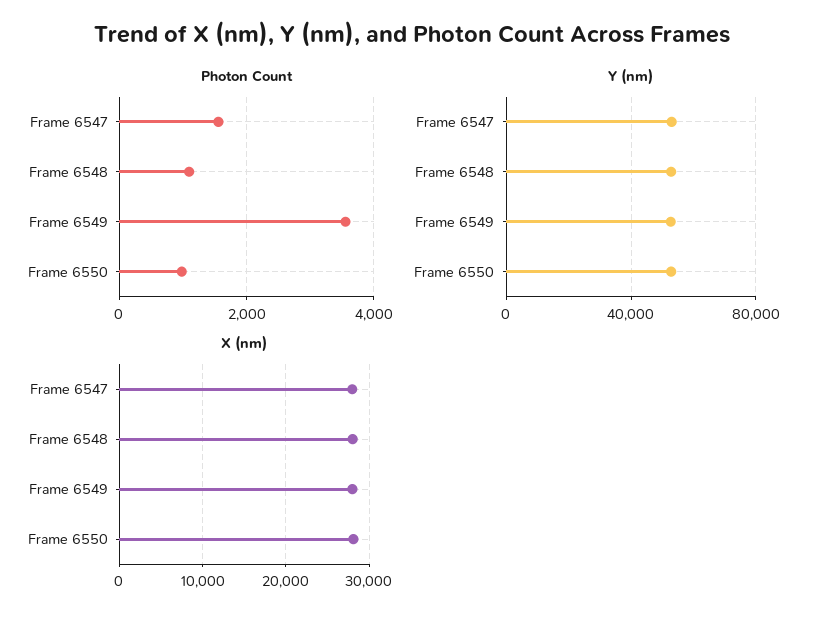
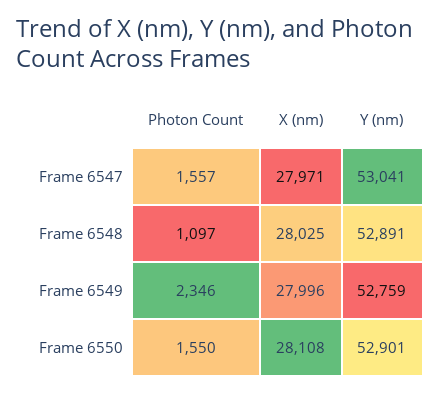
  {
    "Photon Count": {
      "Frame 6547": 1557,
      "Frame 6548": 1097,
-     "Frame 6549": 3600,
+     "Frame 6549": 2346,
-     "Frame 6550": 1000
+     "Frame 6550": 1550
    },
    "Y (nm)": {
      "Frame 6547": 53041,
      "Frame 6548": 52891,
      "Frame 6549": 52759,
      "Frame 6550": 52901
    },
    "X (nm)": {
      "Frame 6547": 27971,
      "Frame 6548": 28025,
      "Frame 6549": 27996,
      "Frame 6550": 28108
    }
  }

